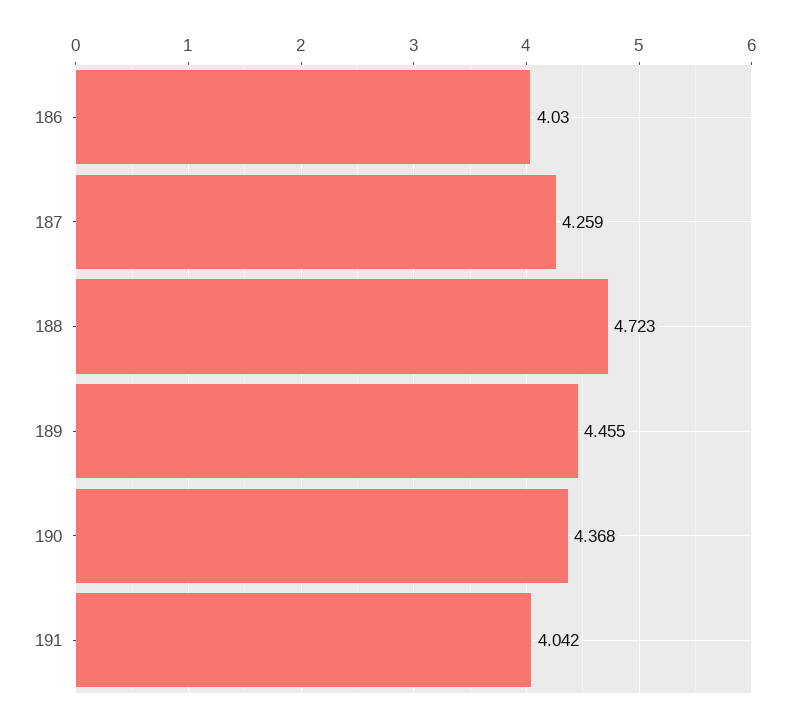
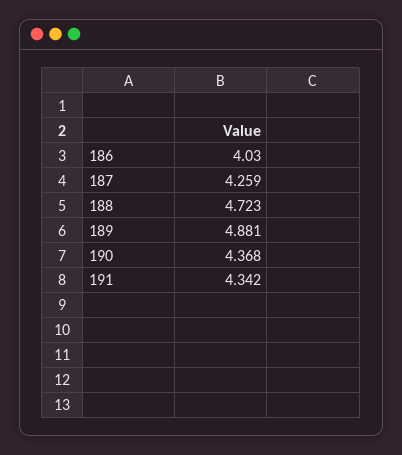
  {
    "186": 4.03,
    "187": 4.259,
    "188": 4.723,
-   "189": 4.455,
+   "189": 4.881,
    "190": 4.368,
-   "191": 4.042
+   "191": 4.342
  }

